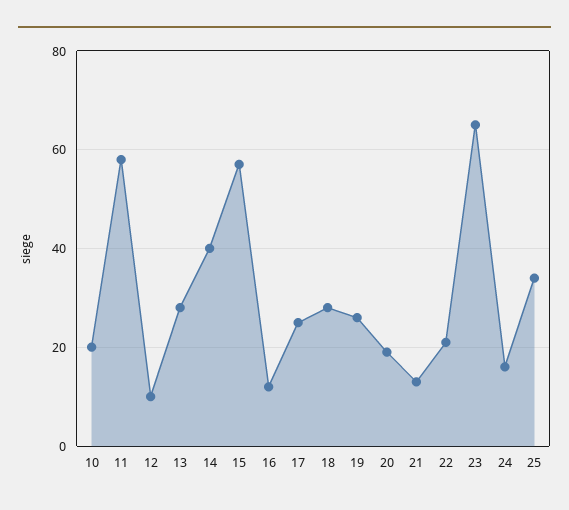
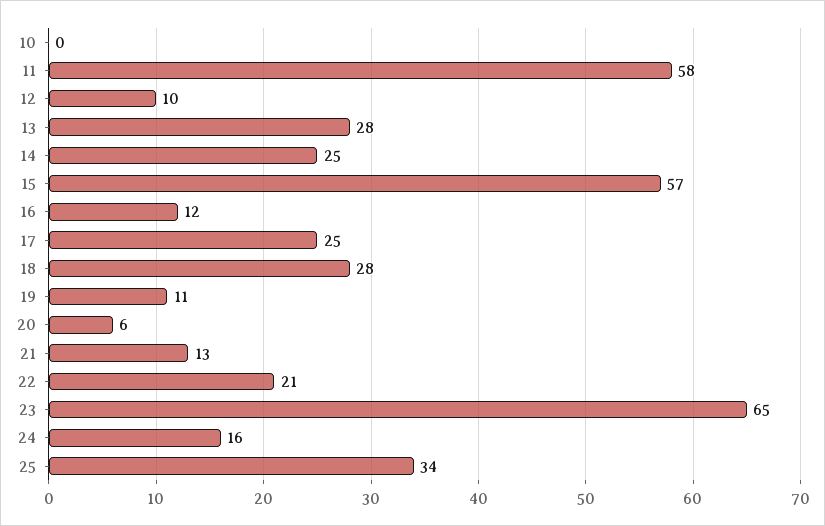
  {
-   "10": 20,
+   "10": 0,
    "11": 58,
    "12": 10,
    "13": 28,
-   "14": 40,
+   "14": 25,
    "15": 57,
    "16": 12,
    "17": 25,
    "18": 28,
-   "19": 25,
+   "19": 11,
-   "20": 20,
+   "20": 6,
    "21": 13,
    "22": 21,
    "23": 65,
    "24": 16,
    "25": 34
  }

